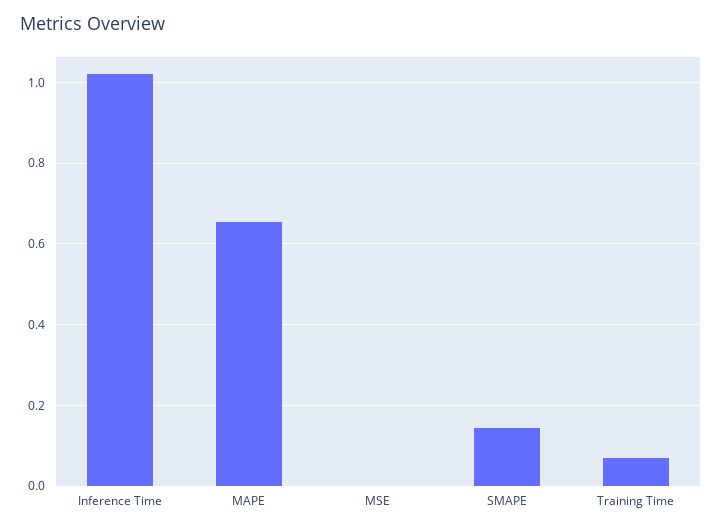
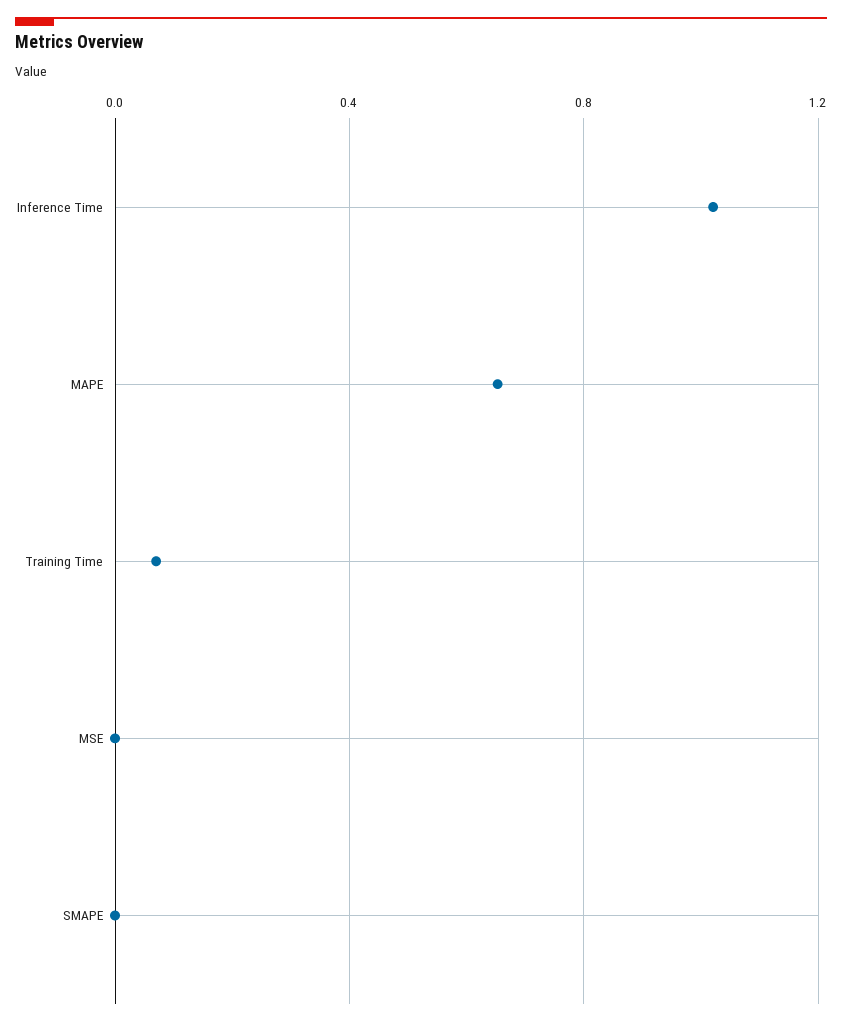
  {
    "Inference Time": 1.02,
    "MAPE": 0.66,
    "MSE": 0,
-   "SMAPE": 0.14,
+   "SMAPE": 0,
    "Training Time": 0.08
  }

